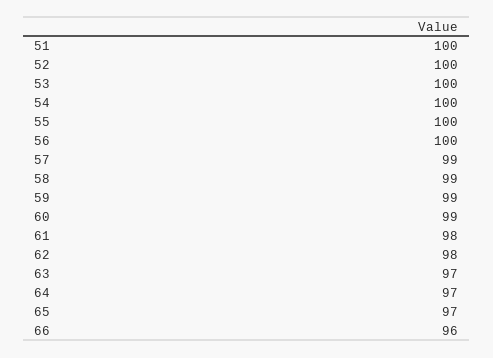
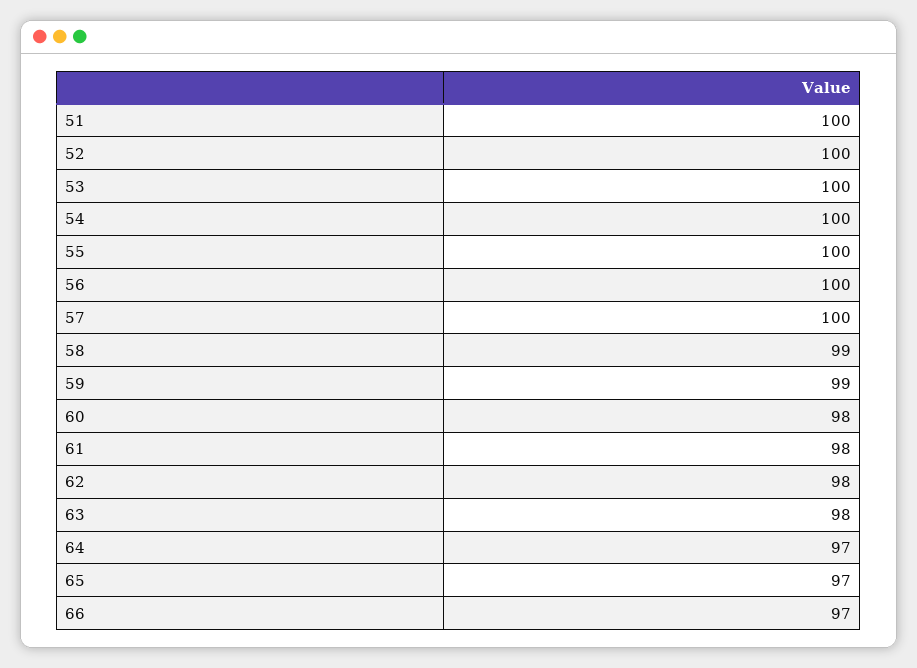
  {
    "51": 100,
    "52": 100,
    "53": 100,
    "54": 100,
    "55": 100,
    "56": 100,
-   "57": 99,
+   "57": 100,
    "58": 99,
    "59": 99,
-   "60": 99,
+   "60": 98,
    "61": 98,
    "62": 98,
-   "63": 97,
+   "63": 98,
    "64": 97,
    "65": 97,
-   "66": 96
+   "66": 97
  }

